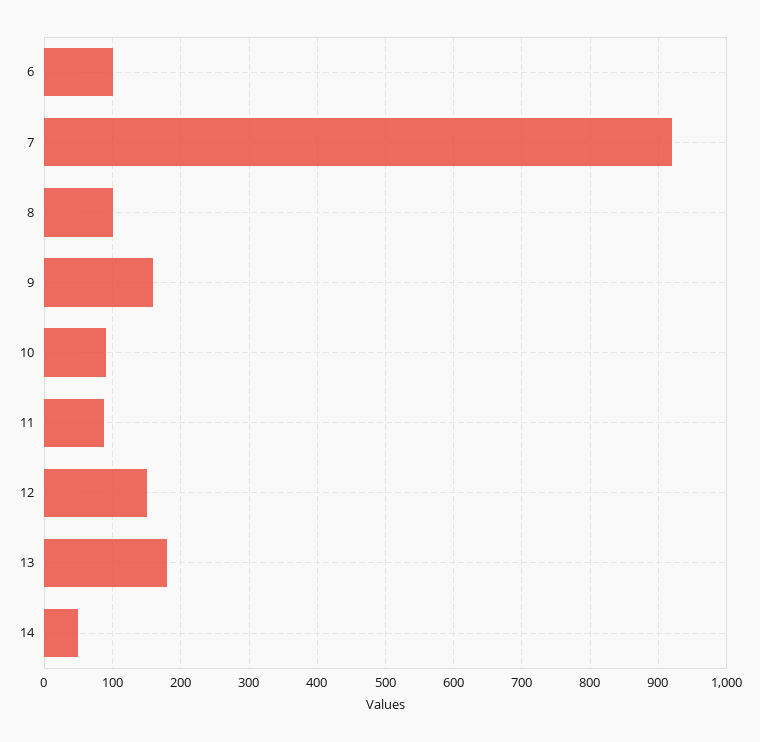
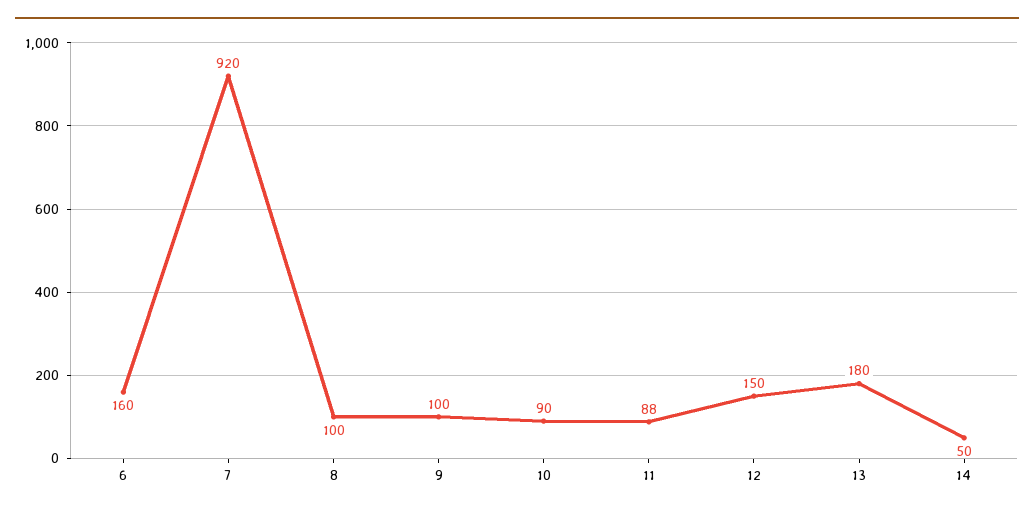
  {
-   "6": 100,
+   "6": 160,
    "7": 920,
    "8": 100,
-   "9": 160,
+   "9": 100,
    "10": 90,
    "11": 88,
    "12": 150,
    "13": 180,
    "14": 50
  }

